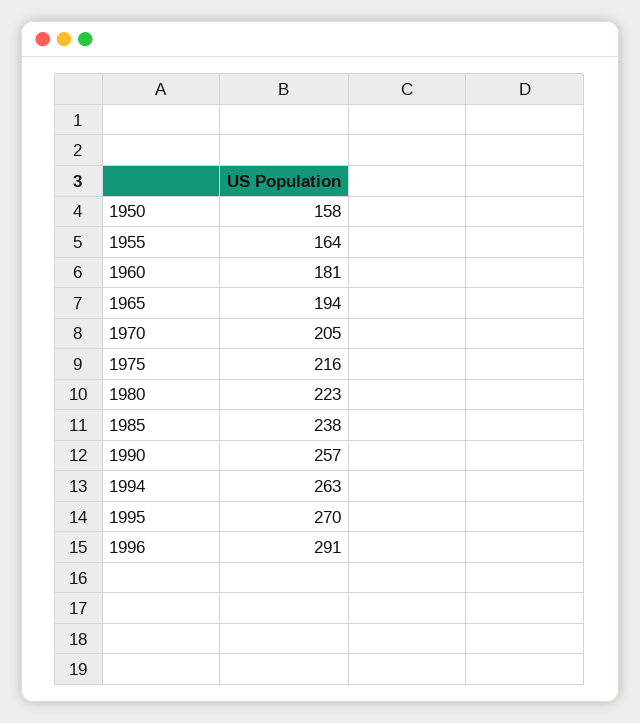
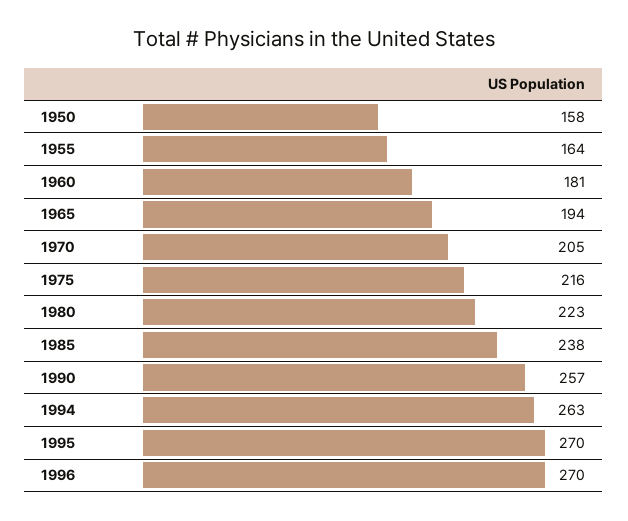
  {
    "1950": 158,
    "1955": 164,
    "1960": 181,
    "1965": 194,
    "1970": 205,
    "1975": 216,
    "1980": 223,
    "1985": 238,
    "1990": 257,
    "1994": 263,
    "1995": 270,
-   "1996": 291
+   "1996": 270
  }

